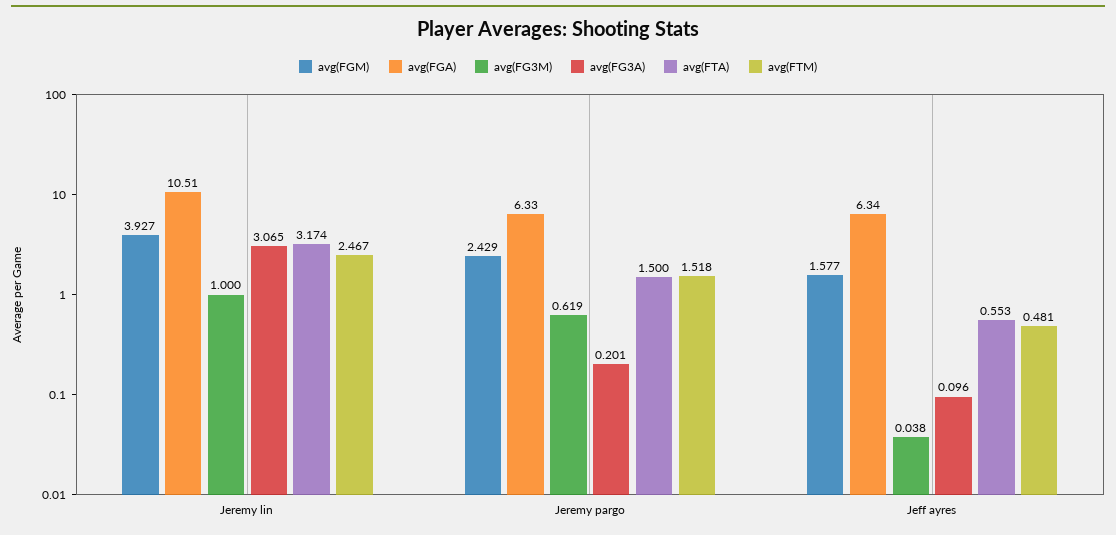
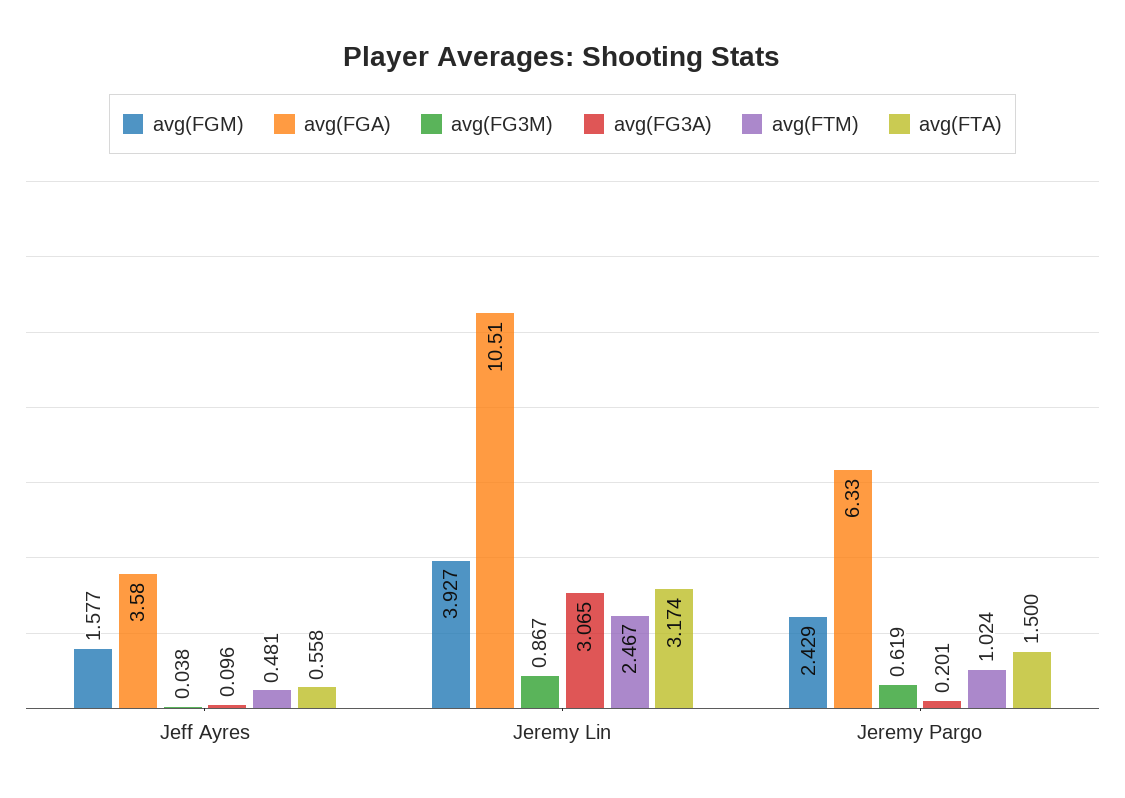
  {
    "avg(FGM)": {
      "Jeremy lin": 3.927,
      "Jeremy pargo": 2.429,
      "Jeff ayres": 1.577
    },
    "avg(FGA)": {
      "Jeremy lin": 10.51,
      "Jeremy pargo": 6.33,
-     "Jeff ayres": 6.34
+     "Jeff ayres": 3.58
    },
    "avg(FG3M)": {
-     "Jeremy lin": 1,
+     "Jeremy lin": 0.867,
      "Jeremy pargo": 0.619,
      "Jeff ayres": 0.038
    },
    "avg(FG3A)": {
      "Jeremy lin": 3.065,
      "Jeremy pargo": 0.201,
      "Jeff ayres": 0.096
    },
    "avg(FTA)": {
      "Jeremy lin": 3.174,
      "Jeremy pargo": 1.5,
-     "Jeff ayres": 0.553
+     "Jeff ayres": 0.558
    },
    "avg(FTM)": {
      "Jeremy lin": 2.467,
-     "Jeremy pargo": 1.518,
+     "Jeremy pargo": 1.024,
      "Jeff ayres": 0.481
    }
  }

